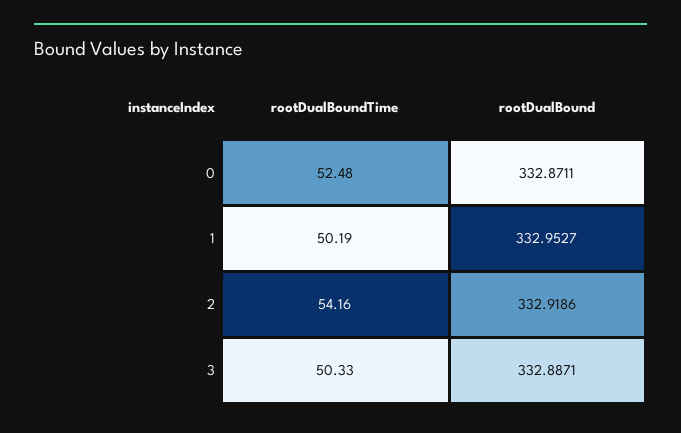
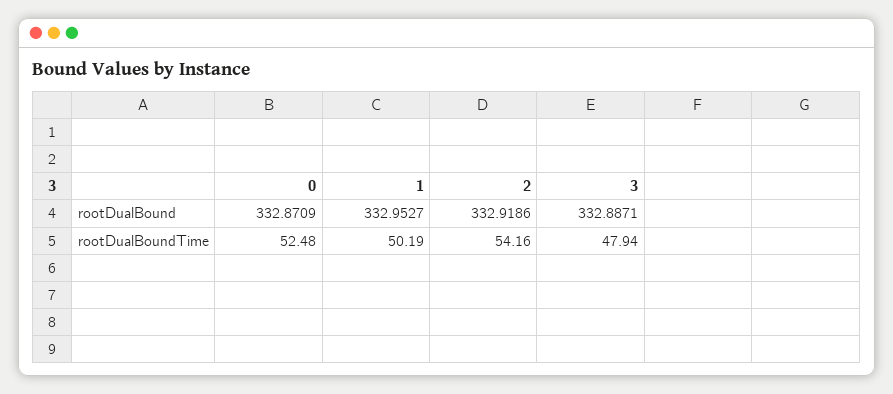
  {
    "rootDualBoundTime": {
      "0": 52.48,
      "1": 50.19,
      "2": 54.16,
-     "3": 50.33
+     "3": 47.94
    },
    "rootDualBound": {
-     "0": 332.8711,
+     "0": 332.8709,
      "1": 332.9527,
      "2": 332.9186,
      "3": 332.8871
    }
  }

